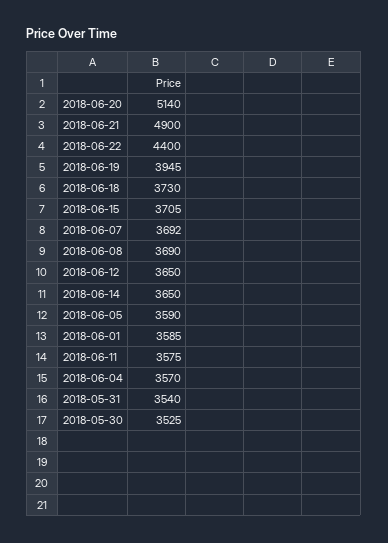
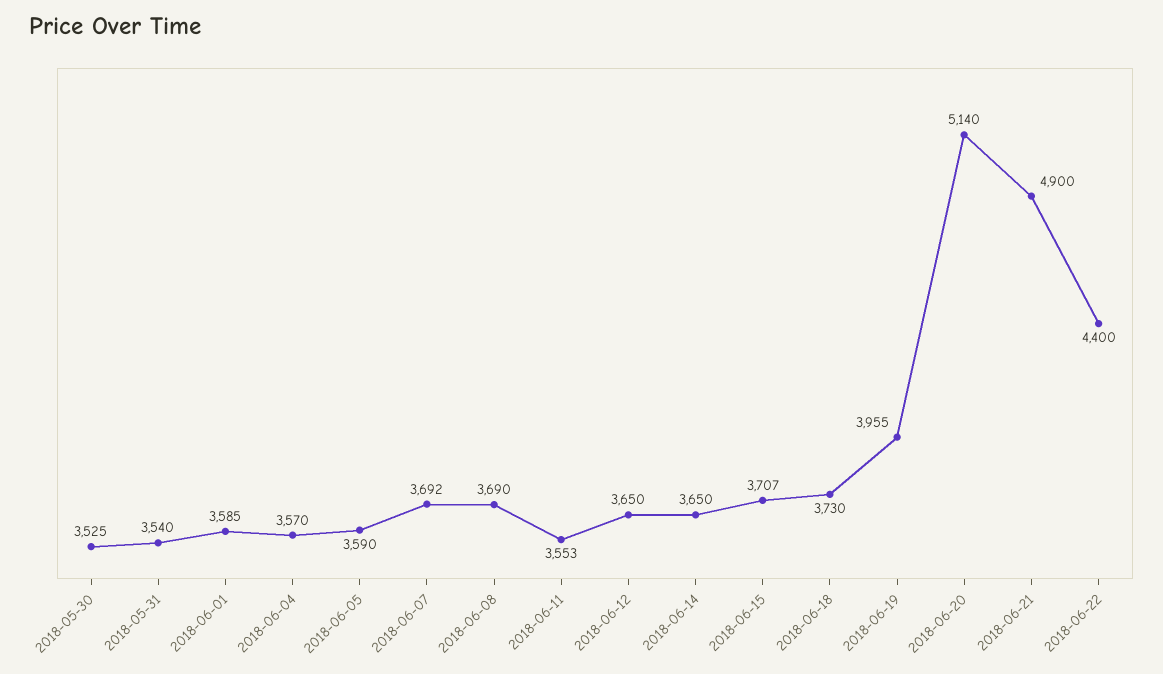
  {
    "2018-06-20": 5140,
    "2018-06-21": 4900,
    "2018-06-22": 4400,
-   "2018-06-19": 3945,
+   "2018-06-19": 3955,
    "2018-06-18": 3730,
-   "2018-06-15": 3705,
+   "2018-06-15": 3707,
    "2018-06-07": 3692,
    "2018-06-08": 3690,
    "2018-06-12": 3650,
    "2018-06-14": 3650,
    "2018-06-05": 3590,
    "2018-06-01": 3585,
-   "2018-06-11": 3575,
+   "2018-06-11": 3553,
    "2018-06-04": 3570,
    "2018-05-31": 3540,
    "2018-05-30": 3525
  }

